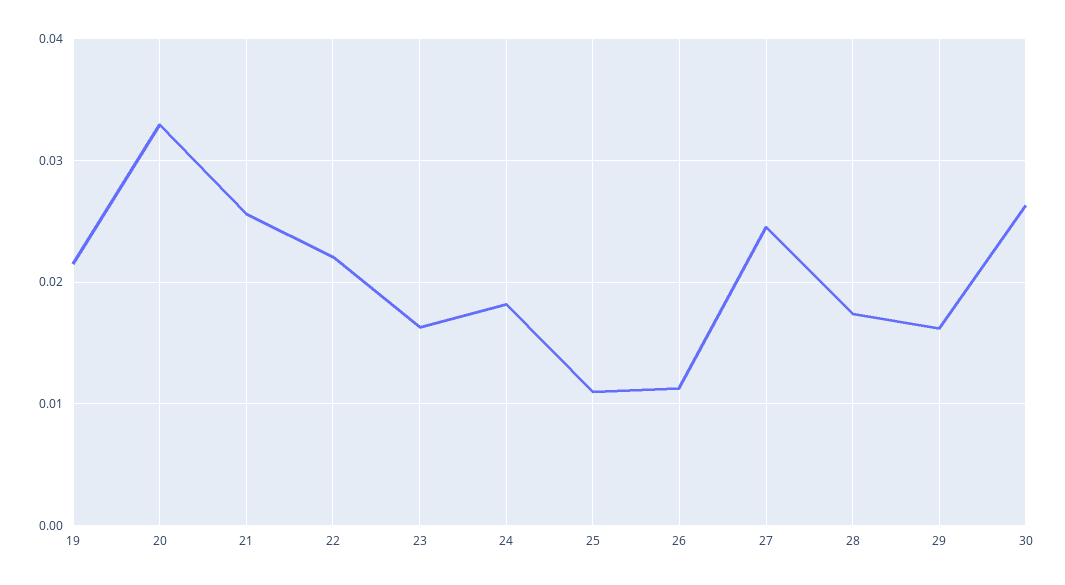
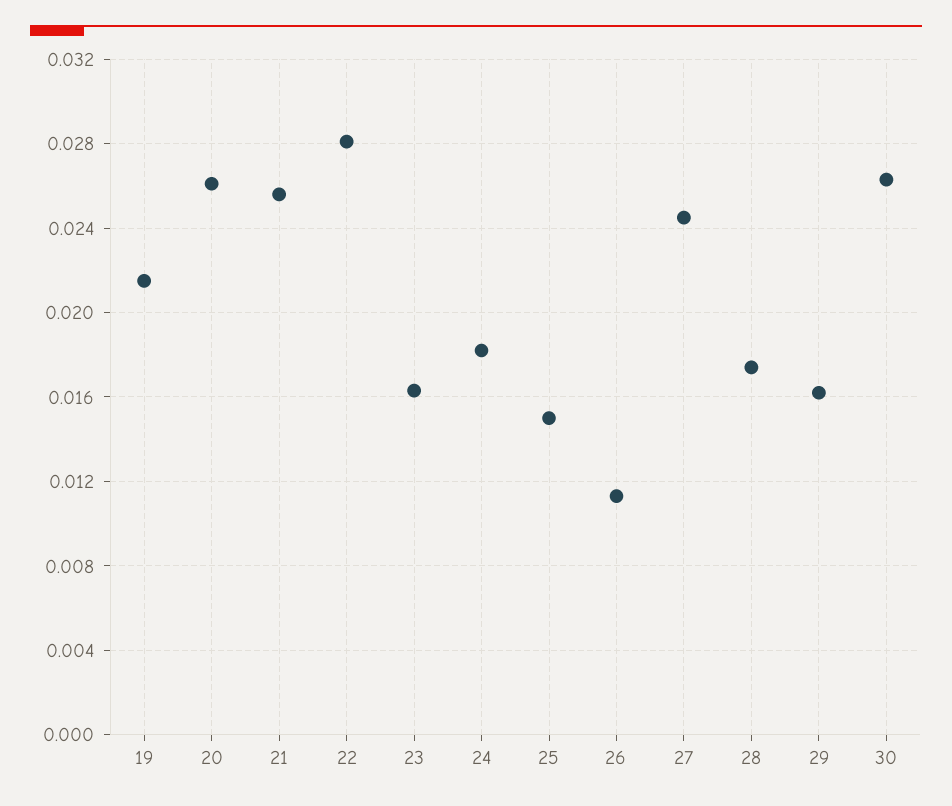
  {
    "19": 0.0215,
-   "20": 0.033,
+   "20": 0.026,
    "21": 0.0255,
-   "22": 0.022,
+   "22": 0.028,
    "23": 0.0165,
    "24": 0.018,
-   "25": 0.011,
+   "25": 0.015,
    "26": 0.0115,
    "27": 0.0245,
    "28": 0.0175,
    "29": 0.016,
    "30": 0.0265
  }

